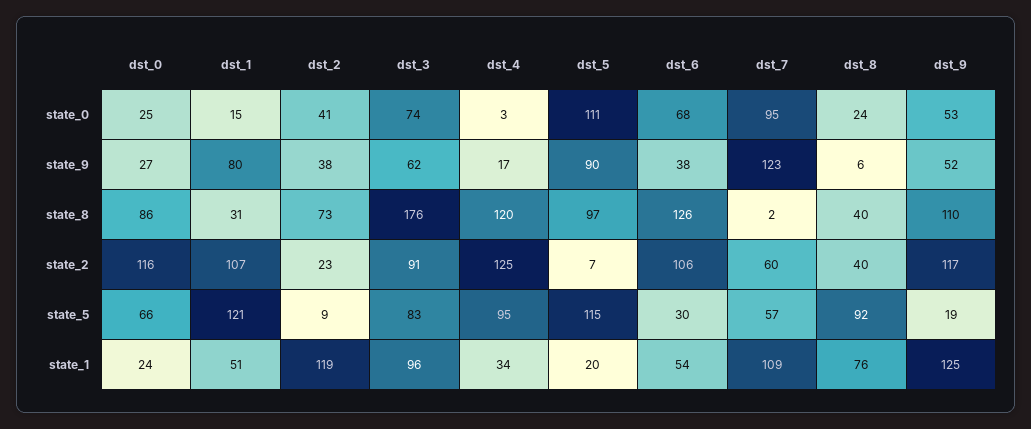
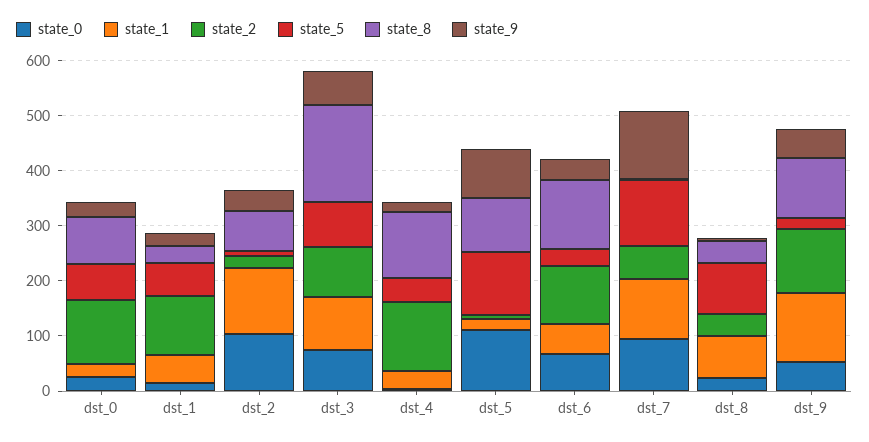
  {
    "state_0": {
      "dst_0": 25,
      "dst_1": 15,
-     "dst_2": 41,
+     "dst_2": 100,
      "dst_3": 74,
      "dst_4": 3,
      "dst_5": 111,
      "dst_6": 68,
      "dst_7": 95,
      "dst_8": 24,
      "dst_9": 53
    },
    "state_9": {
      "dst_0": 27,
-     "dst_1": 80,
+     "dst_1": 20,
      "dst_2": 38,
      "dst_3": 62,
      "dst_4": 17,
      "dst_5": 90,
      "dst_6": 38,
      "dst_7": 123,
      "dst_8": 6,
      "dst_9": 52
    },
    "state_8": {
      "dst_0": 86,
      "dst_1": 31,
      "dst_2": 73,
      "dst_3": 176,
      "dst_4": 120,
      "dst_5": 97,
      "dst_6": 126,
      "dst_7": 2,
      "dst_8": 40,
      "dst_9": 110
    },
    "state_2": {
      "dst_0": 116,
      "dst_1": 107,
      "dst_2": 23,
      "dst_3": 91,
      "dst_4": 125,
      "dst_5": 7,
      "dst_6": 106,
      "dst_7": 60,
      "dst_8": 40,
      "dst_9": 117
    },
    "state_5": {
      "dst_0": 66,
-     "dst_1": 121,
+     "dst_1": 60,
      "dst_2": 9,
      "dst_3": 83,
-     "dst_4": 95,
+     "dst_4": 40,
      "dst_5": 115,
      "dst_6": 30,
-     "dst_7": 57,
+     "dst_7": 120,
      "dst_8": 92,
      "dst_9": 19
    },
    "state_1": {
      "dst_0": 24,
      "dst_1": 51,
      "dst_2": 119,
      "dst_3": 96,
      "dst_4": 34,
      "dst_5": 20,
      "dst_6": 54,
      "dst_7": 109,
      "dst_8": 76,
      "dst_9": 125
    }
  }

